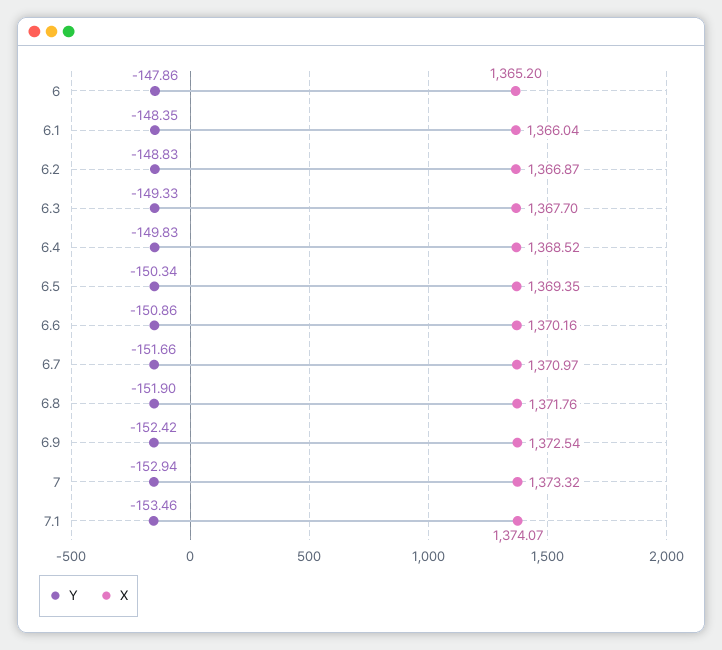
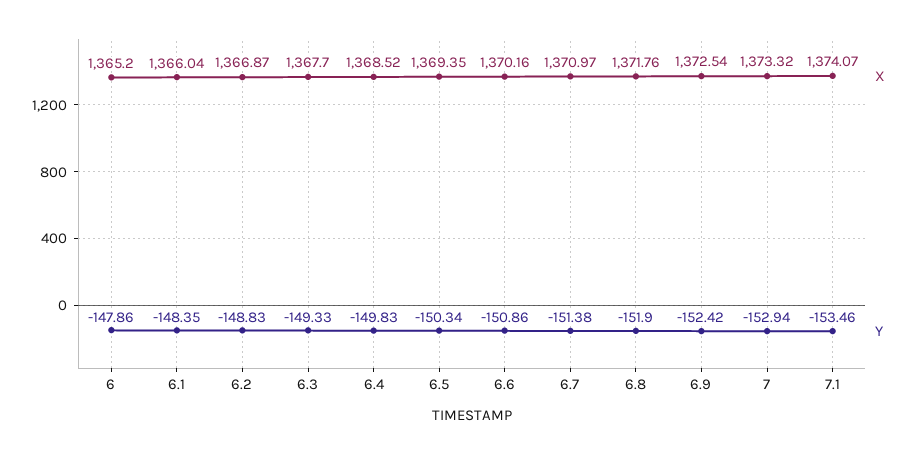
  {
    "Y": {
      "6": -147.86,
      "6.1": -148.35,
      "6.2": -148.83,
      "6.3": -149.33,
      "6.4": -149.83,
      "6.5": -150.34,
      "6.6": -150.86,
-     "6.7": -151.66,
+     "6.7": -151.38,
      "6.8": -151.9,
      "6.9": -152.42,
      "7": -152.94,
      "7.1": -153.46
    },
    "X": {
      "6": 1365.2,
      "6.1": 1366.04,
      "6.2": 1366.87,
      "6.3": 1367.7,
      "6.4": 1368.52,
      "6.5": 1369.35,
      "6.6": 1370.16,
      "6.7": 1370.97,
      "6.8": 1371.76,
      "6.9": 1372.54,
      "7": 1373.32,
      "7.1": 1374.07
    }
  }

